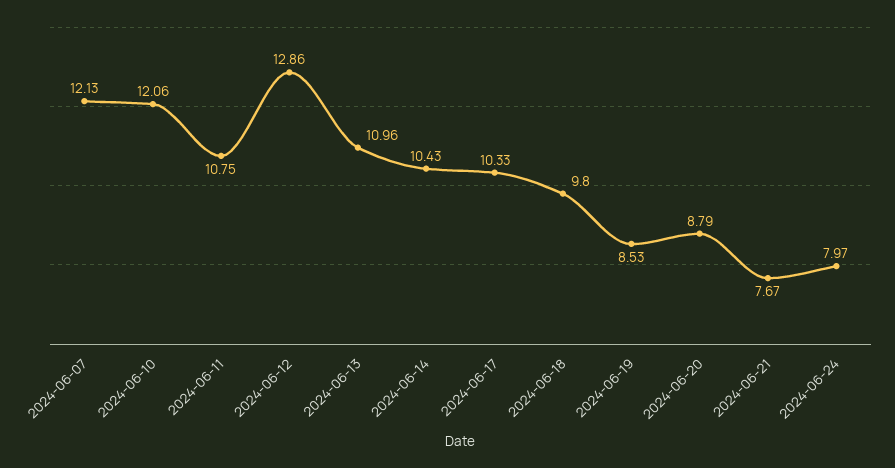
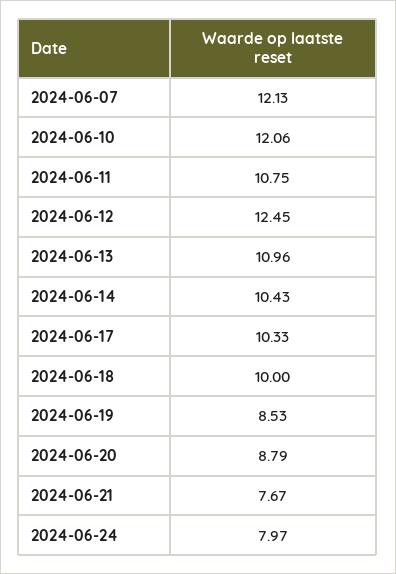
  {
    "2024-06-07": 12.13,
    "2024-06-10": 12.06,
    "2024-06-11": 10.75,
-   "2024-06-12": 12.86,
+   "2024-06-12": 12.45,
    "2024-06-13": 10.96,
    "2024-06-14": 10.43,
    "2024-06-17": 10.33,
-   "2024-06-18": 9.8,
+   "2024-06-18": 10,
    "2024-06-19": 8.53,
    "2024-06-20": 8.79,
    "2024-06-21": 7.67,
    "2024-06-24": 7.97
  }

